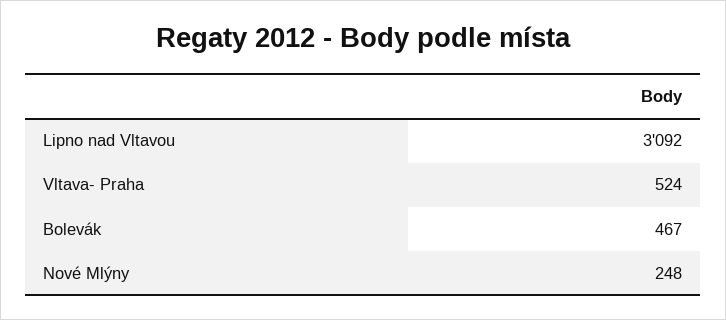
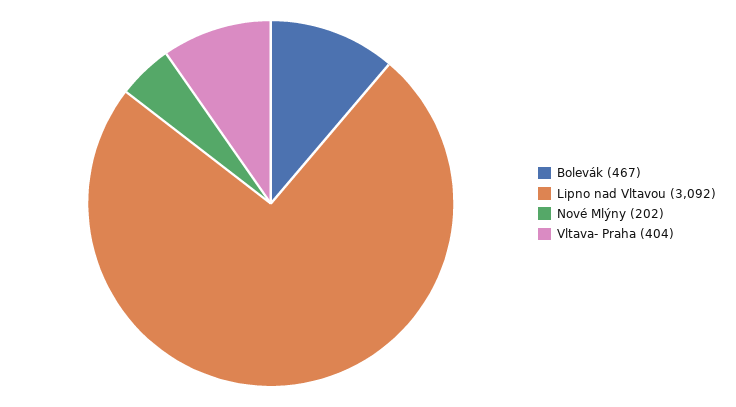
  {
    "Lipno nad Vltavou": 3092,
-   "Vltava- Praha": 524,
+   "Vltava- Praha": 404,
    "Bolevák": 467,
-   "Nové Mlýny": 248
+   "Nové Mlýny": 202
  }

